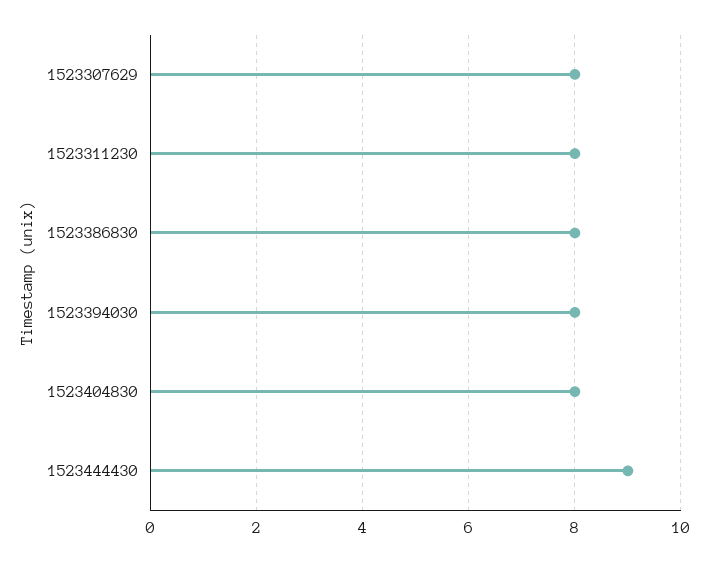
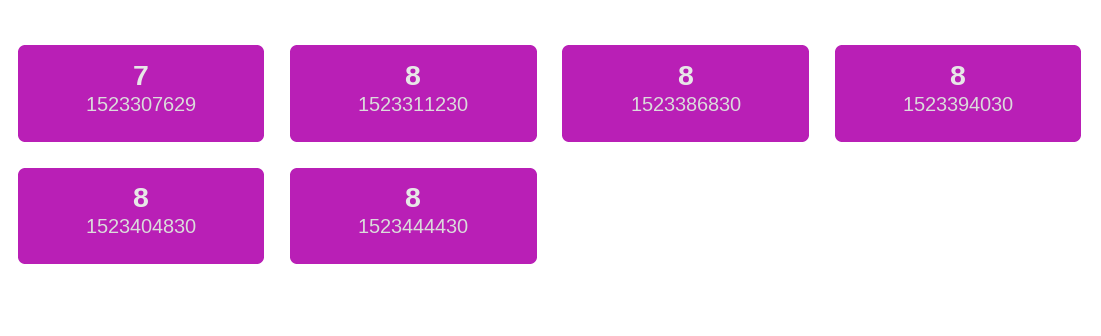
  {
-   "1523307629": 8,
+   "1523307629": 7,
    "1523311230": 8,
    "1523386830": 8,
    "1523394030": 8,
    "1523404830": 8,
-   "1523444430": 9
+   "1523444430": 8
  }

